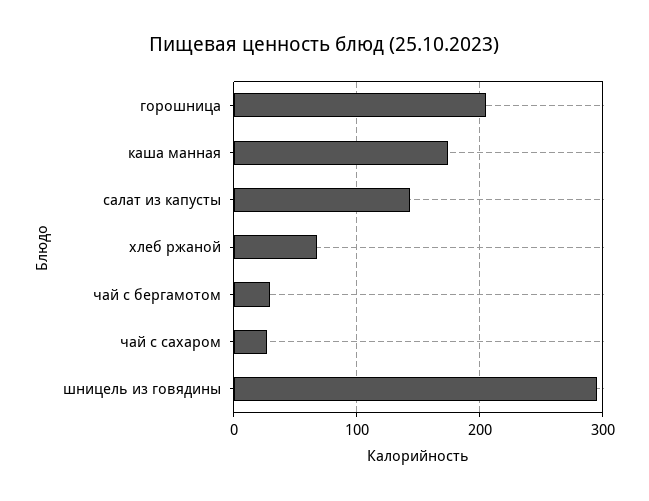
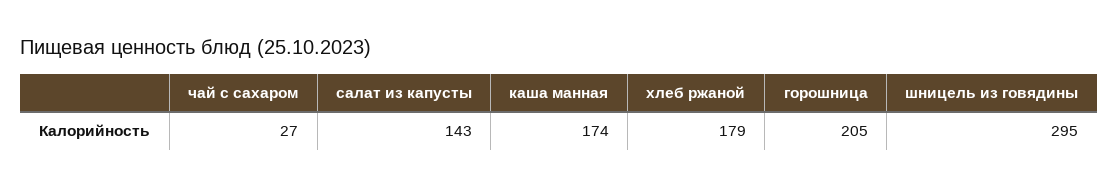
  {
    "горошница": 205,
    "каша манная": 174,
    "салат из капусты": 143,
-   "хлеб ржаной": 70,
+   "хлеб ржаной": 179,
-   "чай с бергамотом": 30,
    "чай с сахаром": 27,
    "шницель из говядины": 295
  }

